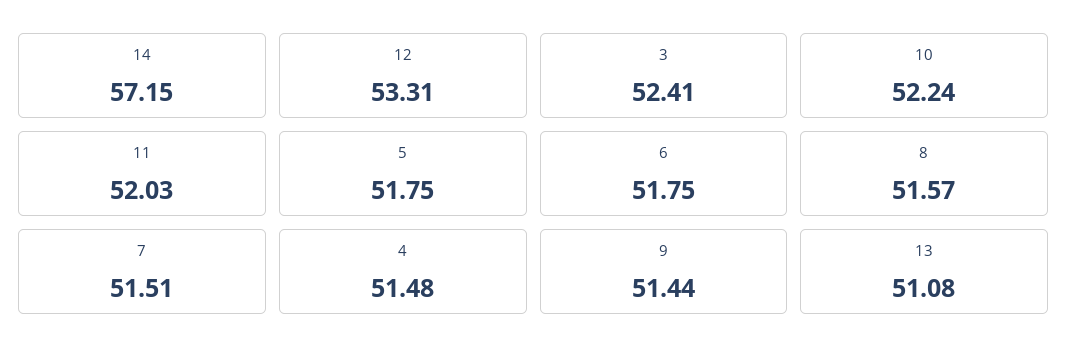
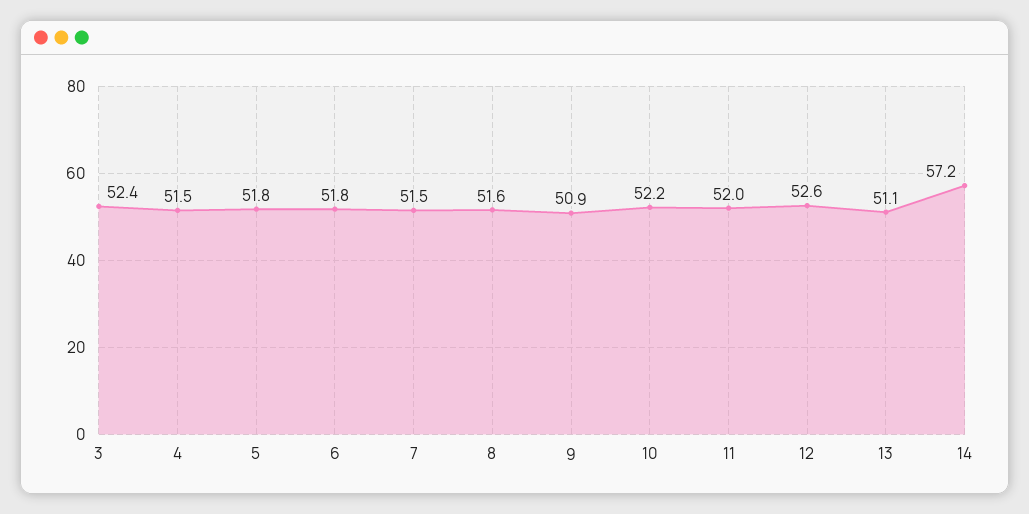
  {
    "14": 57.15,
-   "12": 53.31,
+   "12": 52.6,
    "3": 52.41,
    "10": 52.24,
    "11": 52.03,
    "5": 51.75,
    "6": 51.75,
    "8": 51.57,
    "7": 51.51,
    "4": 51.48,
-   "9": 51.44,
+   "9": 50.9,
    "13": 51.08
  }

